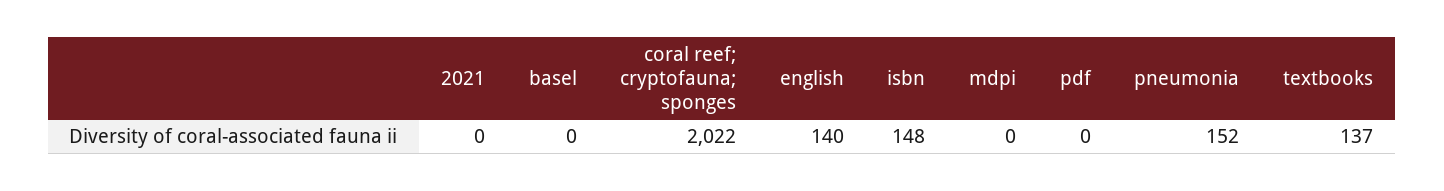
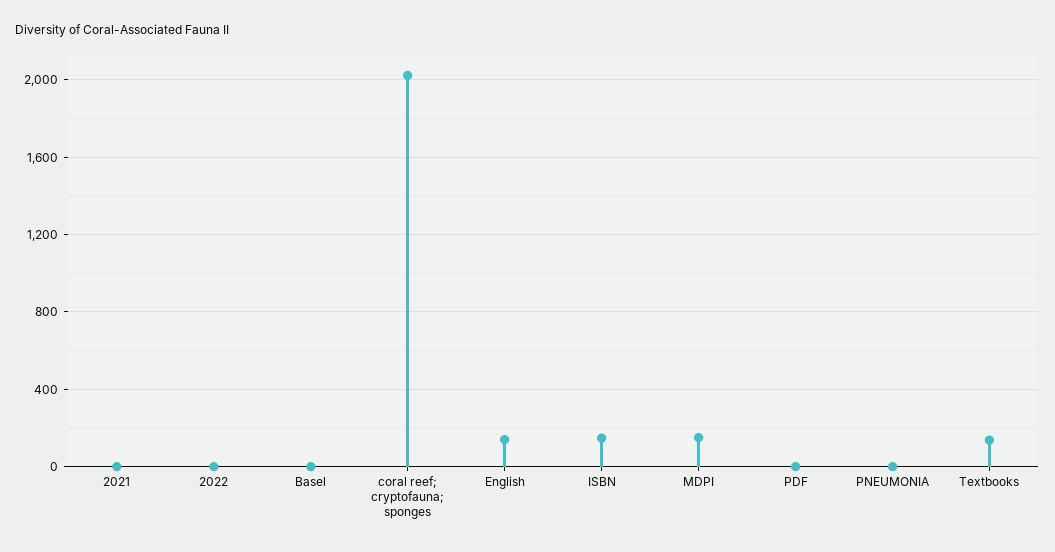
  {
    "2021": 0,
    "basel": 0,
    "coral reef; cryptofauna; sponges": 2022,
    "english": 140,
    "isbn": 148,
-   "mdpi": 0,
+   "mdpi": 150,
    "pdf": 0,
-   "pneumonia": 152,
+   "pneumonia": 0,
-   "textbooks": 137
+   "textbooks": 137,
+   "2022": 0
  }

